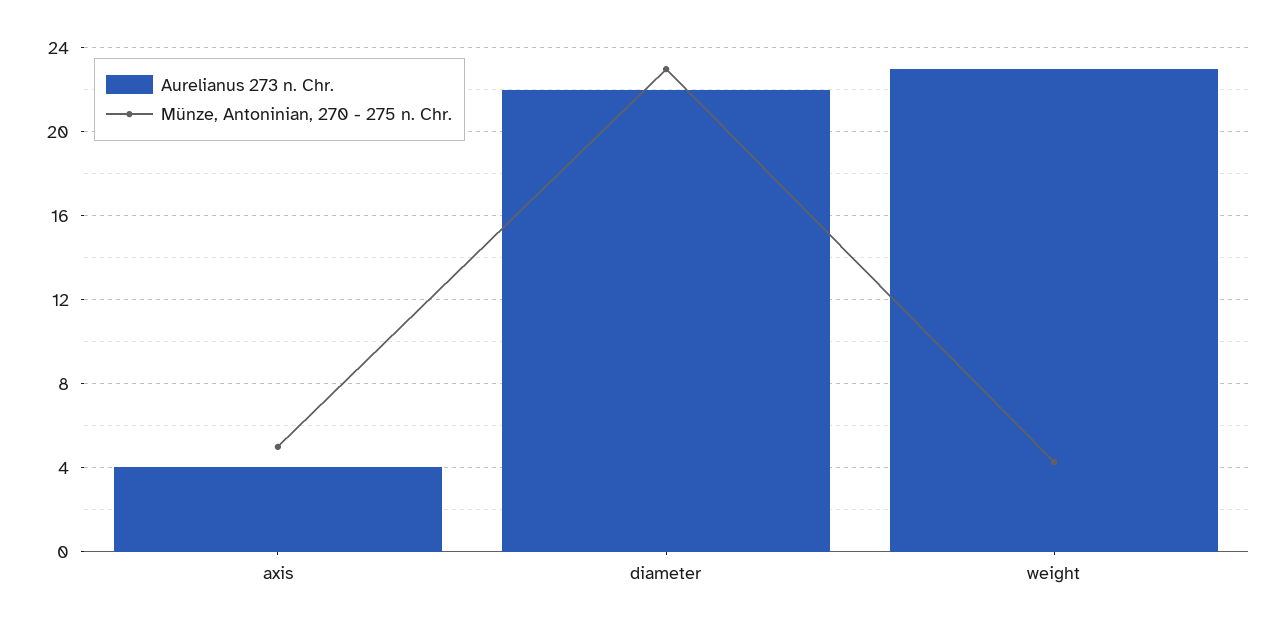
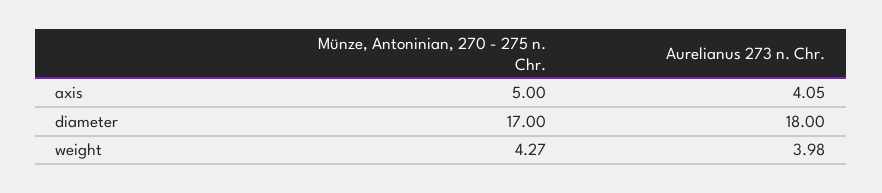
  {
    "Aurelianus 273 n. Chr.": {
      "axis": 4.05,
-     "diameter": 22,
+     "diameter": 18,
-     "weight": 23
+     "weight": 3.98
    },
    "Münze, Antoninian, 270 - 275 n. Chr.": {
      "axis": 5,
-     "diameter": 23,
+     "diameter": 17,
      "weight": 4.27
    }
  }

